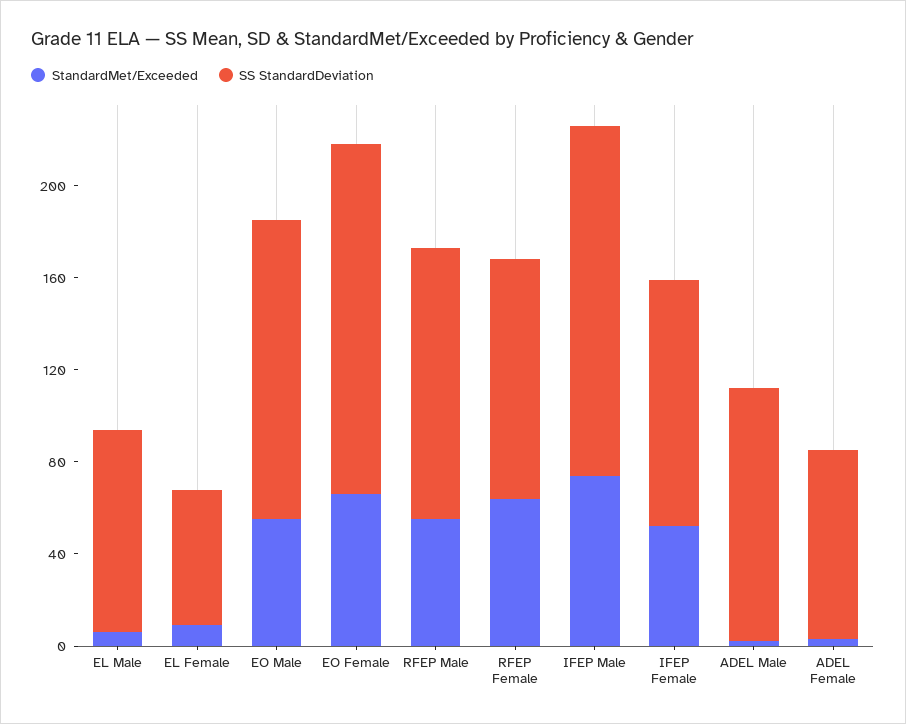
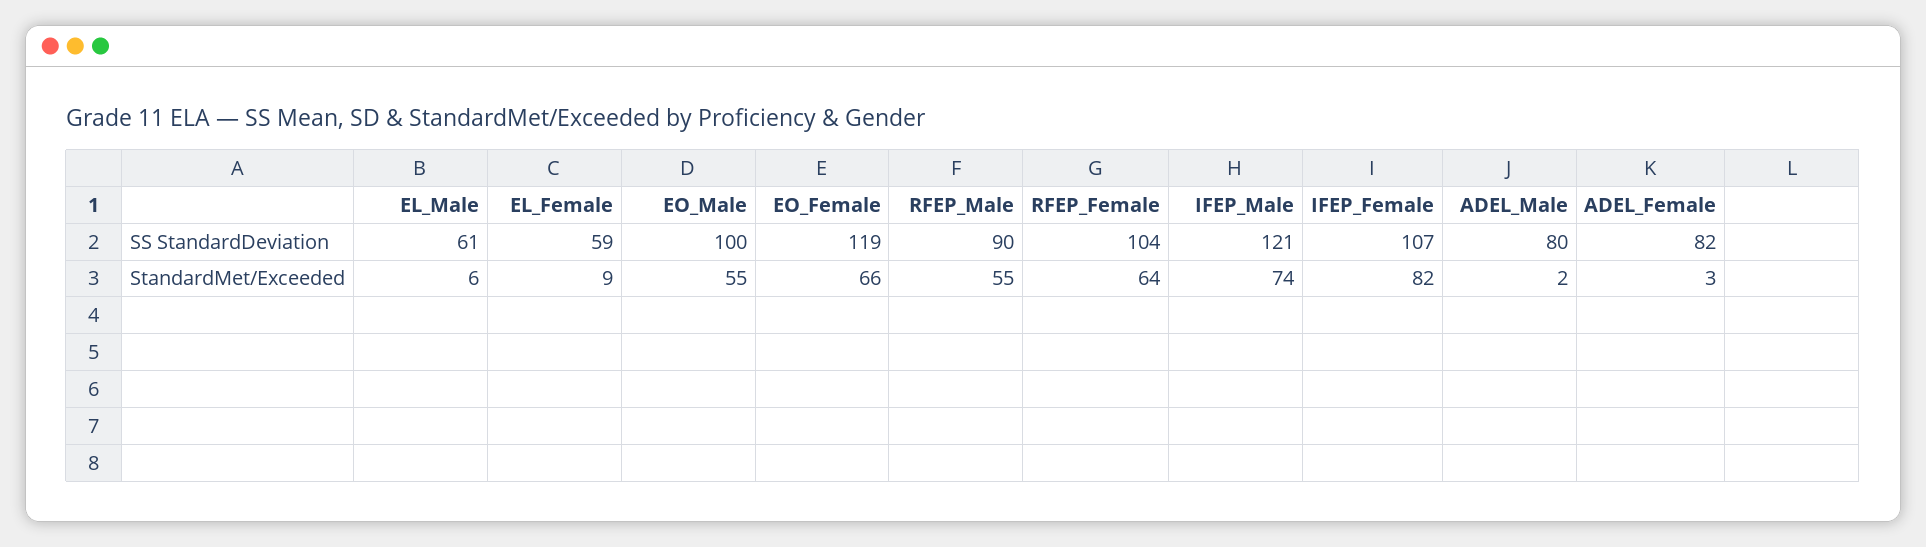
  {
    "StandardMet/Exceeded": {
      "EL Male": 6,
      "EL Female": 9,
      "EO Male": 55,
      "EO Female": 66,
      "RFEP Male": 55,
      "RFEP Female": 64,
      "IFEP Male": 74,
-     "IFEP Female": 50,
+     "IFEP Female": 82,
      "ADEL Male": 2,
      "ADEL Female": 3
    },
    "SS StandardDeviation": {
-     "EL Male": 90,
+     "EL Male": 61,
      "EL Female": 59,
-     "EO Male": 130,
+     "EO Male": 100,
-     "EO Female": 150,
+     "EO Female": 119,
-     "RFEP Male": 120,
+     "RFEP Male": 90,
      "RFEP Female": 104,
-     "IFEP Male": 150,
+     "IFEP Male": 121,
      "IFEP Female": 107,
-     "ADEL Male": 110,
+     "ADEL Male": 80,
      "ADEL Female": 82
    }
  }

